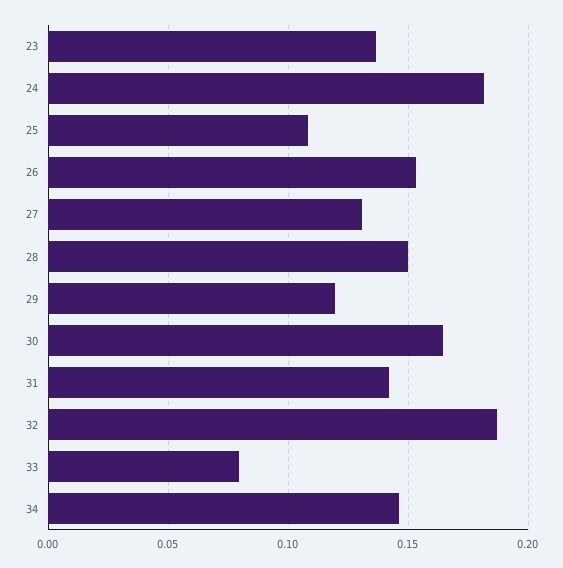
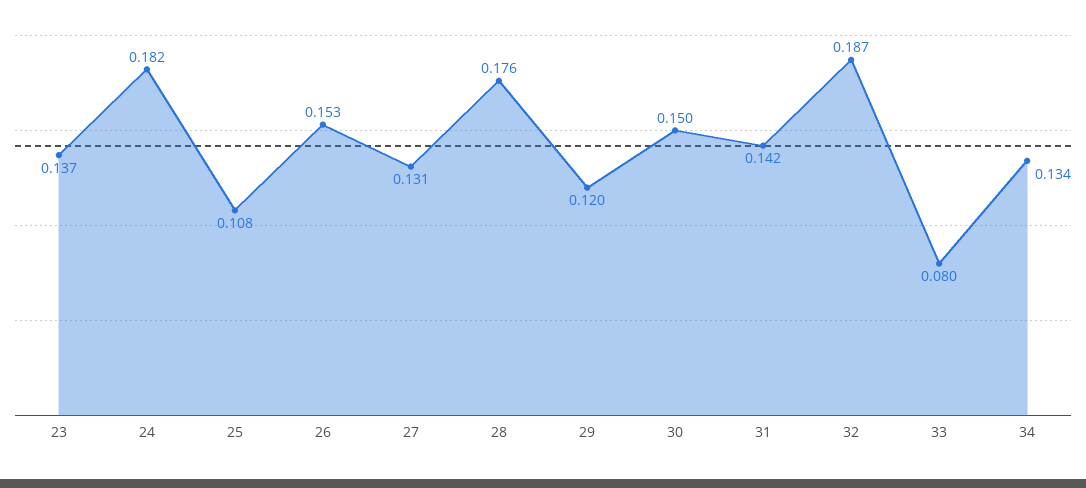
  {
    "23": 0.137,
    "24": 0.182,
    "25": 0.108,
    "26": 0.153,
    "27": 0.131,
-   "28": 0.15,
+   "28": 0.176,
    "29": 0.12,
-   "30": 0.165,
+   "30": 0.15,
    "31": 0.142,
    "32": 0.187,
    "33": 0.08,
-   "34": 0.145
+   "34": 0.134
  }

